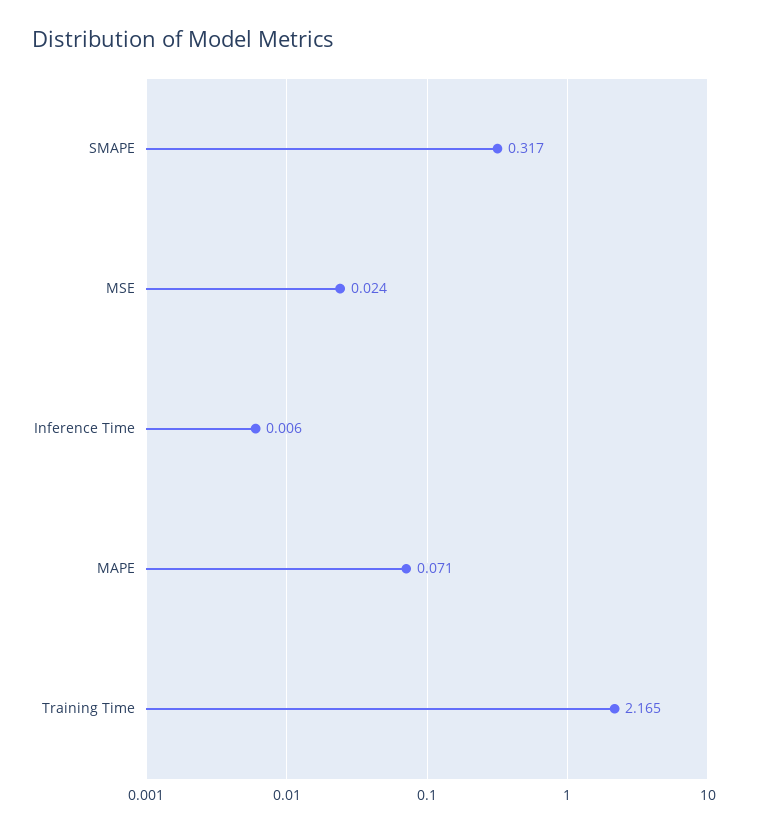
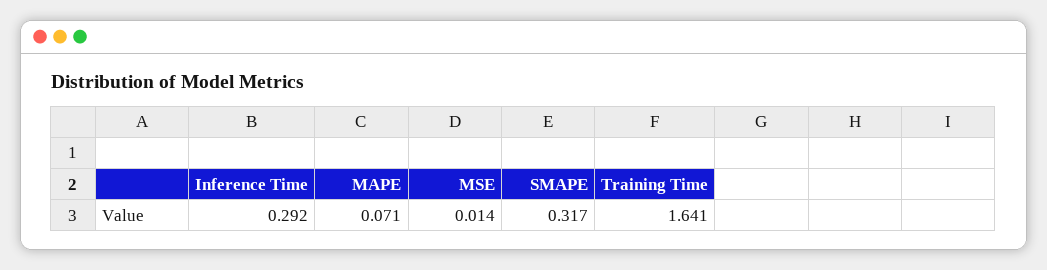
  {
    "SMAPE": 0.317,
-   "MSE": 0.024,
+   "MSE": 0.014,
-   "Inference Time": 0.006,
+   "Inference Time": 0.292,
    "MAPE": 0.071,
-   "Training Time": 2.165
+   "Training Time": 1.641
  }

